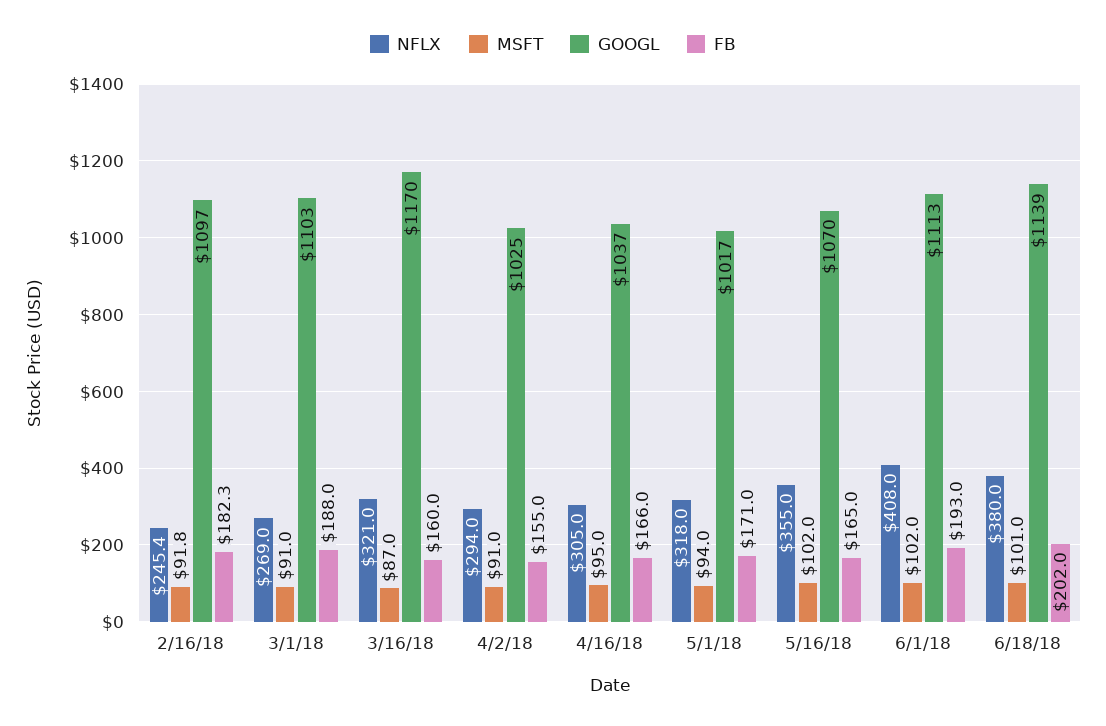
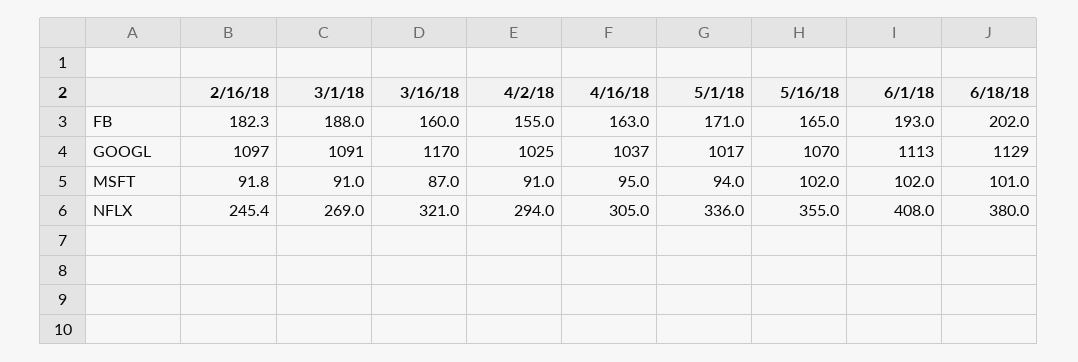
  {
    "NFLX": {
      "2/16/18": 245.4,
      "3/1/18": 269,
      "3/16/18": 321,
      "4/2/18": 294,
      "4/16/18": 305,
-     "5/1/18": 318,
+     "5/1/18": 336,
      "5/16/18": 355,
      "6/1/18": 408,
      "6/18/18": 380
    },
    "MSFT": {
      "2/16/18": 91.8,
      "3/1/18": 91,
      "3/16/18": 87,
      "4/2/18": 91,
      "4/16/18": 95,
      "5/1/18": 94,
      "5/16/18": 102,
      "6/1/18": 102,
      "6/18/18": 101
    },
    "GOOGL": {
      "2/16/18": 1097,
-     "3/1/18": 1103,
+     "3/1/18": 1091,
      "3/16/18": 1170,
      "4/2/18": 1025,
      "4/16/18": 1037,
      "5/1/18": 1017,
      "5/16/18": 1070,
      "6/1/18": 1113,
-     "6/18/18": 1139
+     "6/18/18": 1129
    },
    "FB": {
      "2/16/18": 182.3,
      "3/1/18": 188,
      "3/16/18": 160,
      "4/2/18": 155,
-     "4/16/18": 166,
+     "4/16/18": 163,
      "5/1/18": 171,
      "5/16/18": 165,
      "6/1/18": 193,
      "6/18/18": 202
    }
  }

